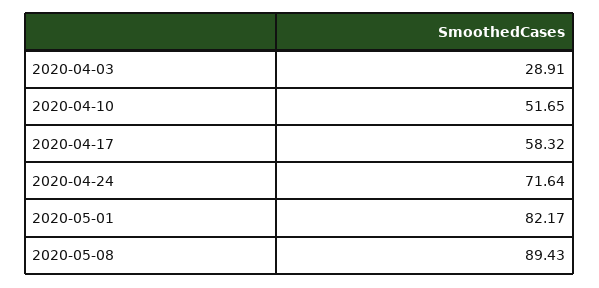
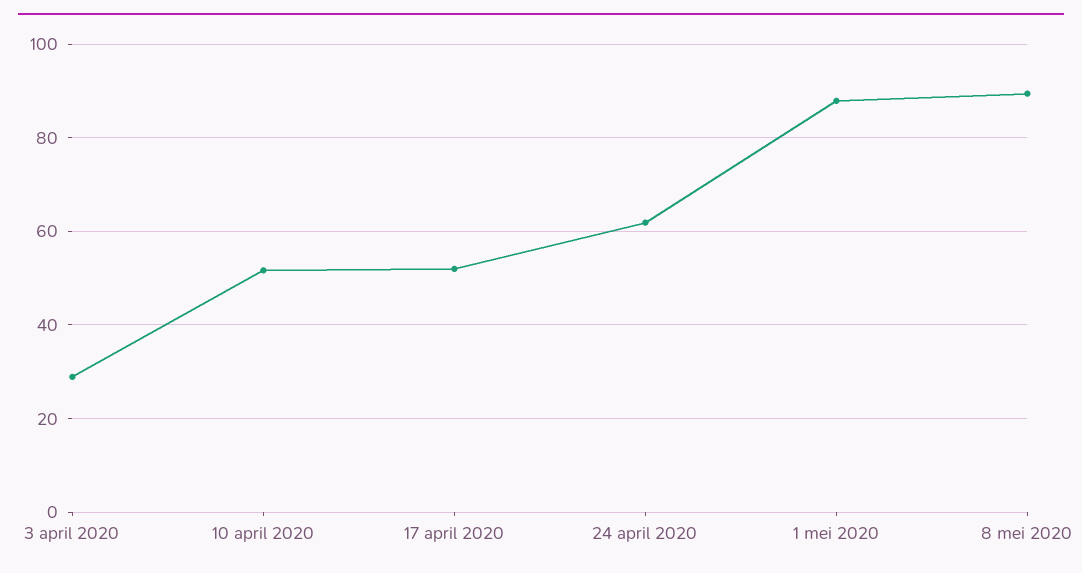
  {
    "2020-04-03": 28.91,
    "2020-04-10": 51.65,
-   "2020-04-17": 58.32,
+   "2020-04-17": 52,
-   "2020-04-24": 71.64,
+   "2020-04-24": 62,
-   "2020-05-01": 82.17,
+   "2020-05-01": 88,
    "2020-05-08": 89.43
  }

